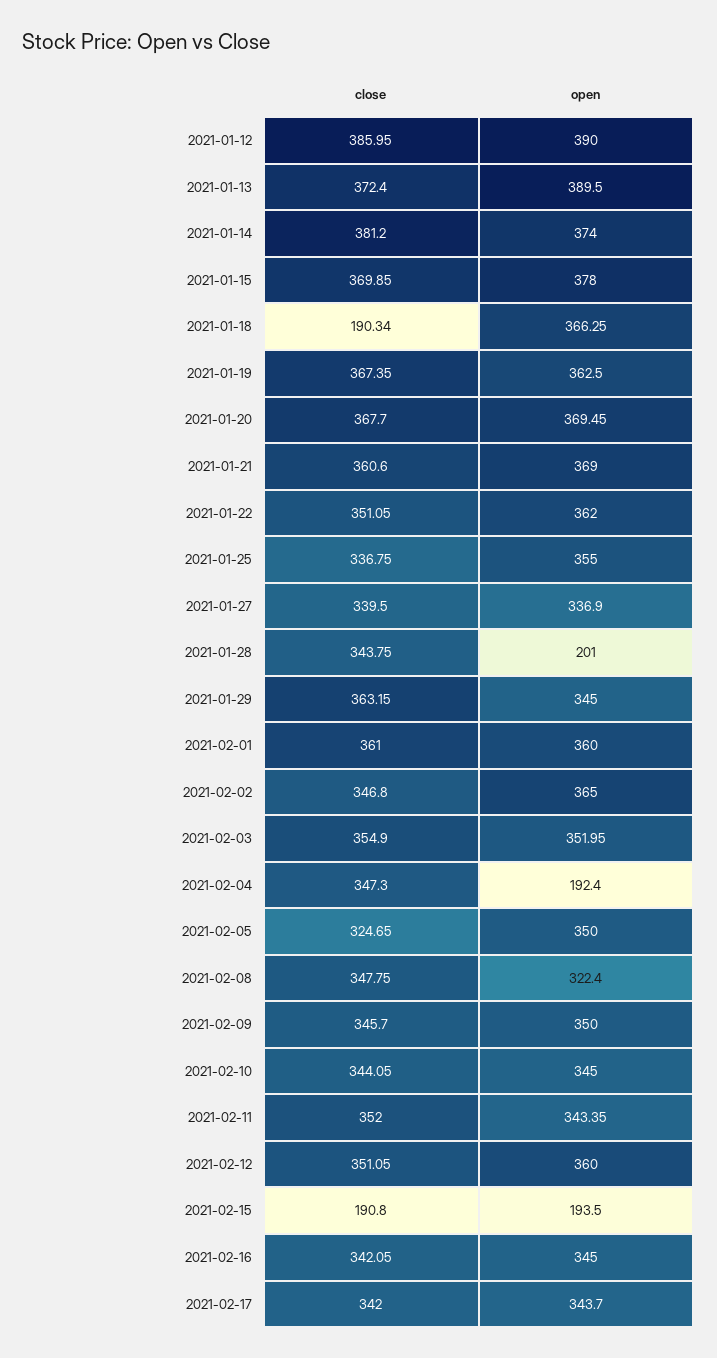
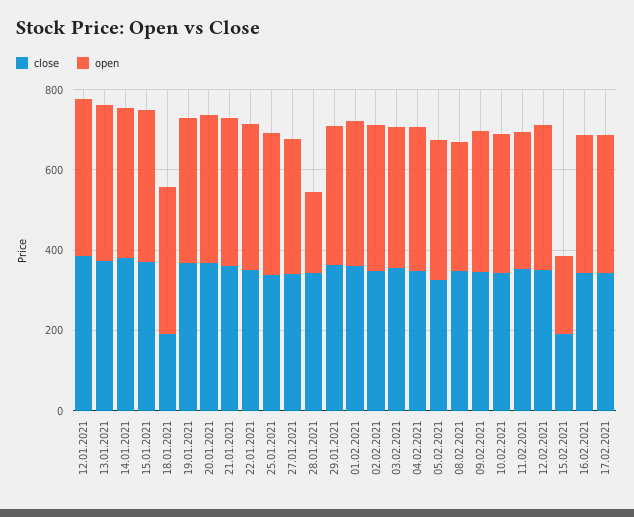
  {
    "close": {
      "2021-01-12": 385.95,
      "2021-01-13": 372.4,
      "2021-01-14": 381.2,
      "2021-01-15": 369.85,
      "2021-01-18": 190.34,
      "2021-01-19": 367.35,
      "2021-01-20": 367.7,
      "2021-01-21": 360.6,
      "2021-01-22": 351.05,
      "2021-01-25": 336.75,
      "2021-01-27": 339.5,
      "2021-01-28": 343.75,
      "2021-01-29": 363.15,
      "2021-02-01": 361,
      "2021-02-02": 346.8,
      "2021-02-03": 354.9,
      "2021-02-04": 347.3,
      "2021-02-05": 324.65,
      "2021-02-08": 347.75,
      "2021-02-09": 345.7,
      "2021-02-10": 344.05,
      "2021-02-11": 352,
      "2021-02-12": 351.05,
      "2021-02-15": 190.8,
      "2021-02-16": 342.05,
      "2021-02-17": 342
    },
    "open": {
      "2021-01-12": 390,
      "2021-01-13": 389.5,
      "2021-01-14": 374,
      "2021-01-15": 378,
      "2021-01-18": 366.25,
      "2021-01-19": 362.5,
      "2021-01-20": 369.45,
      "2021-01-21": 369,
      "2021-01-22": 362,
      "2021-01-25": 355,
      "2021-01-27": 336.9,
      "2021-01-28": 201,
      "2021-01-29": 345,
      "2021-02-01": 360,
      "2021-02-02": 365,
      "2021-02-03": 351.95,
-     "2021-02-04": 192.4,
+     "2021-02-04": 350,
      "2021-02-05": 350,
      "2021-02-08": 322.4,
      "2021-02-09": 350,
      "2021-02-10": 345,
      "2021-02-11": 343.35,
      "2021-02-12": 360,
      "2021-02-15": 193.5,
      "2021-02-16": 345,
      "2021-02-17": 343.7
    }
  }

